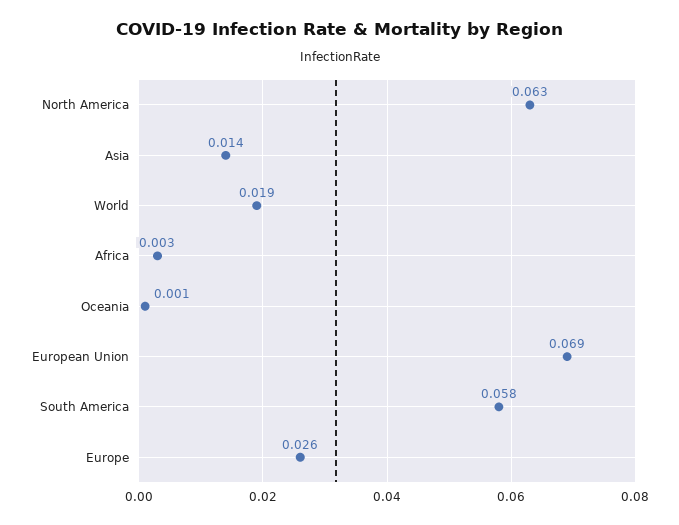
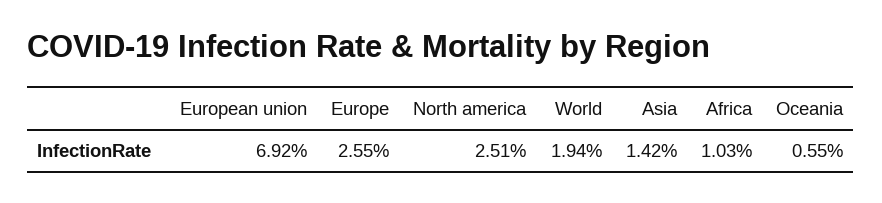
  {
-   "North America": 0.063,
+   "North America": 0.0251,
    "Asia": 0.0142,
    "World": 0.0194,
-   "Africa": 0.003,
+   "Africa": 0.0103,
-   "Oceania": 0.001,
+   "Oceania": 0.0055,
    "European Union": 0.0692,
-   "South America": 0.058,
    "Europe": 0.0255
  }

